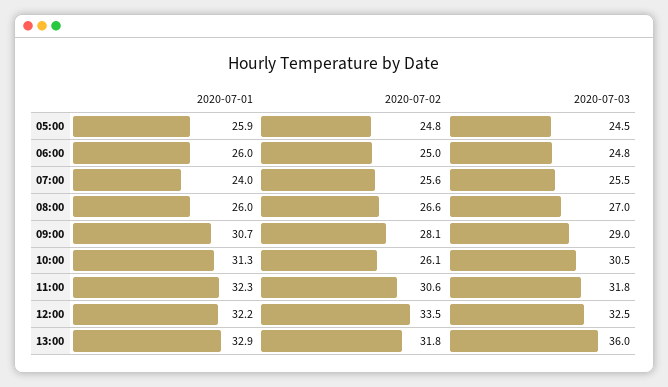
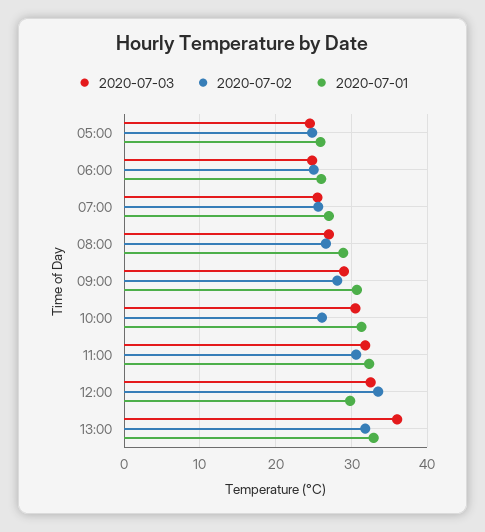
  {
    "2020-07-01": {
      "05:00": 25.9,
      "06:00": 26,
-     "07:00": 24,
+     "07:00": 27,
-     "08:00": 26,
+     "08:00": 29,
      "09:00": 30.7,
      "10:00": 31.3,
      "11:00": 32.3,
-     "12:00": 32.2,
+     "12:00": 30,
      "13:00": 32.9
    },
    "2020-07-02": {
      "05:00": 24.8,
      "06:00": 25,
      "07:00": 25.6,
      "08:00": 26.6,
      "09:00": 28.1,
      "10:00": 26.1,
      "11:00": 30.6,
      "12:00": 33.5,
      "13:00": 31.8
    },
    "2020-07-03": {
      "05:00": 24.5,
      "06:00": 24.8,
      "07:00": 25.5,
      "08:00": 27,
      "09:00": 29,
      "10:00": 30.5,
      "11:00": 31.8,
      "12:00": 32.5,
      "13:00": 36
    }
  }

